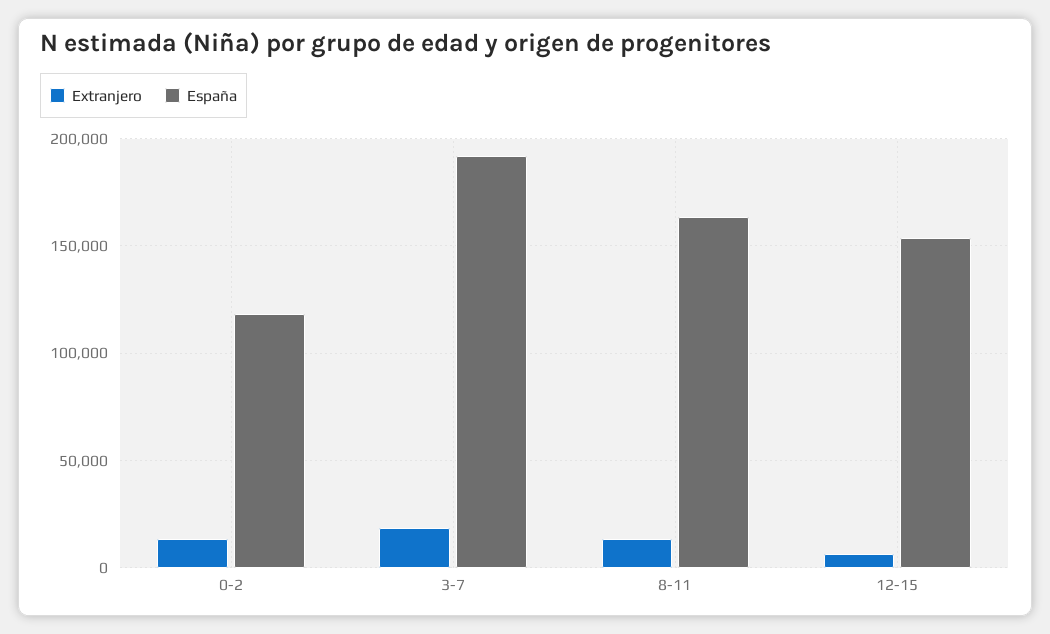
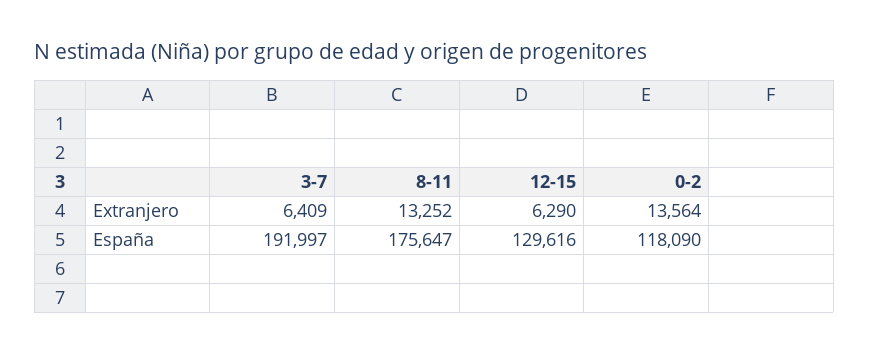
  {
    "Extranjero": {
      "0-2": 13564,
-     "3-7": 20000,
+     "3-7": 6409,
      "8-11": 13252,
      "12-15": 6290
    },
    "España": {
      "0-2": 118090,
      "3-7": 191997,
-     "8-11": 165000,
+     "8-11": 175647,
-     "12-15": 155000
+     "12-15": 129616
    }
  }

